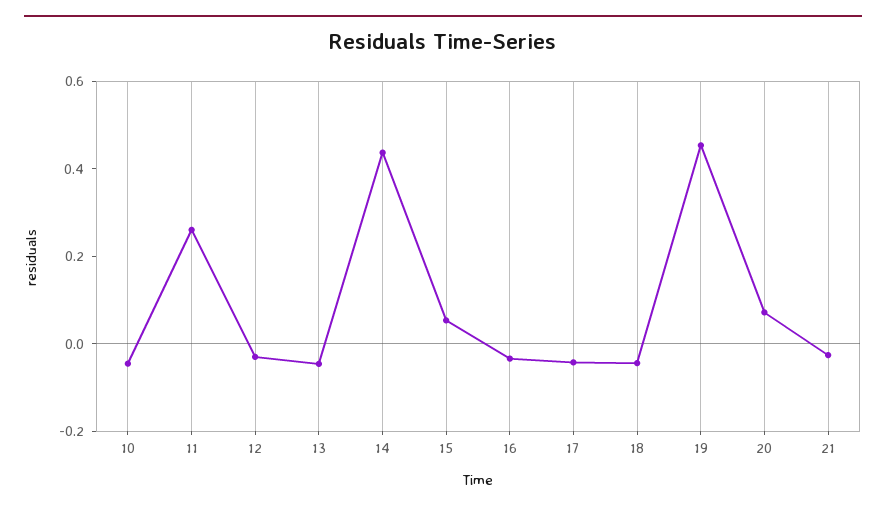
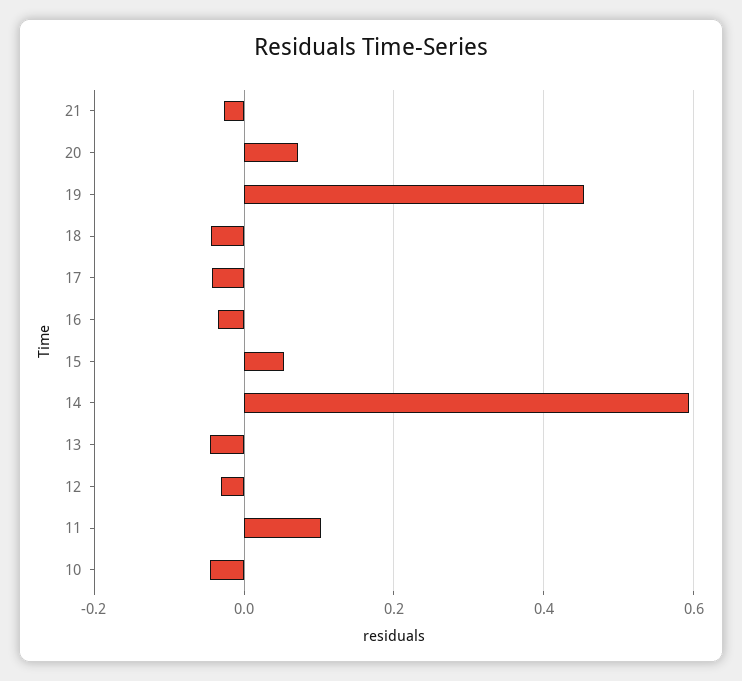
  {
    "10": -0.04,
-   "11": 0.25,
+   "11": 0.1,
    "12": -0.04,
    "13": -0.04,
-   "14": 0.45,
+   "14": 0.6,
    "15": 0.06,
    "16": -0.04,
    "17": -0.04,
    "18": -0.04,
    "19": 0.46,
    "20": 0.08,
    "21": -0.02
  }

